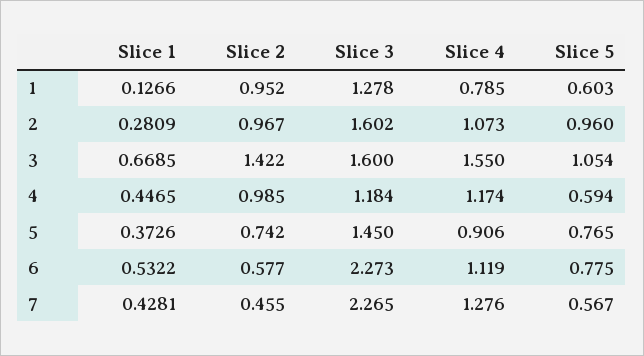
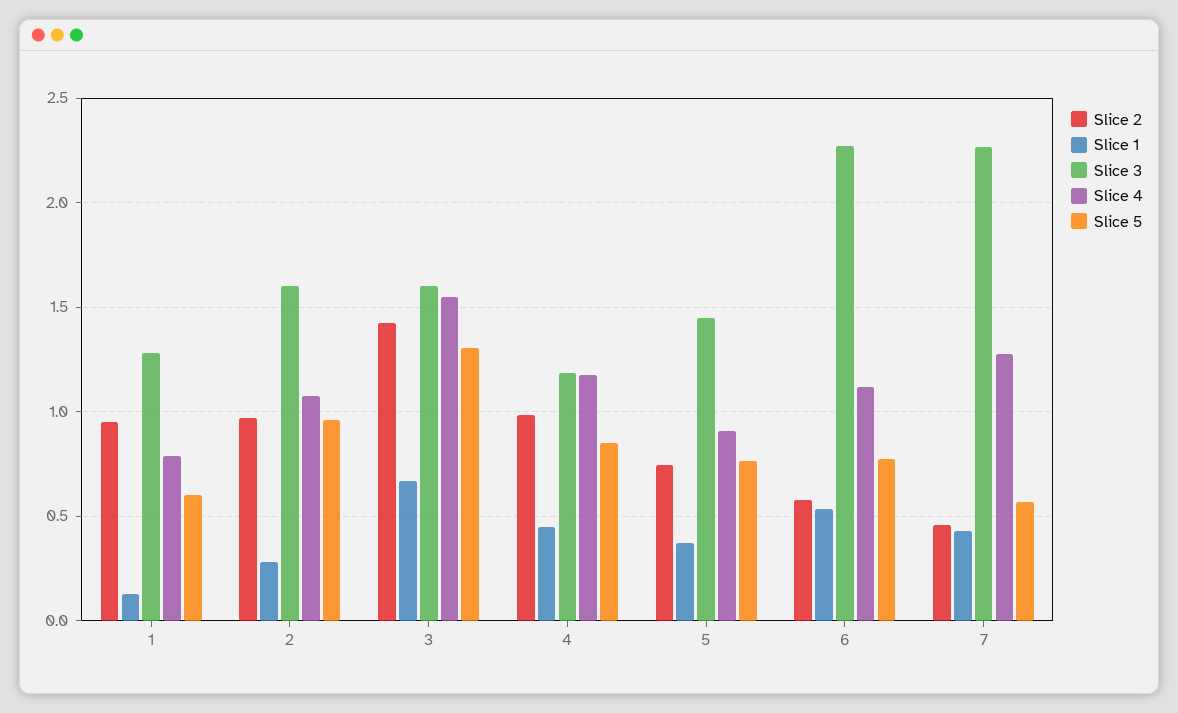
  {
    "Slice 1": {
      "1": 0.1266,
      "2": 0.2809,
      "3": 0.6685,
      "4": 0.4465,
      "5": 0.3726,
      "6": 0.5322,
      "7": 0.4281
    },
    "Slice 2": {
      "1": 0.952,
      "2": 0.967,
      "3": 1.422,
      "4": 0.985,
      "5": 0.742,
      "6": 0.577,
      "7": 0.455
    },
    "Slice 3": {
      "1": 1.278,
      "2": 1.602,
      "3": 1.6,
      "4": 1.184,
      "5": 1.45,
      "6": 2.273,
      "7": 2.265
    },
    "Slice 4": {
      "1": 0.785,
      "2": 1.073,
      "3": 1.55,
      "4": 1.174,
      "5": 0.906,
      "6": 1.119,
      "7": 1.276
    },
    "Slice 5": {
      "1": 0.603,
      "2": 0.96,
-     "3": 1.054,
+     "3": 1.3,
-     "4": 0.594,
+     "4": 0.85,
      "5": 0.765,
      "6": 0.775,
      "7": 0.567
    }
  }

